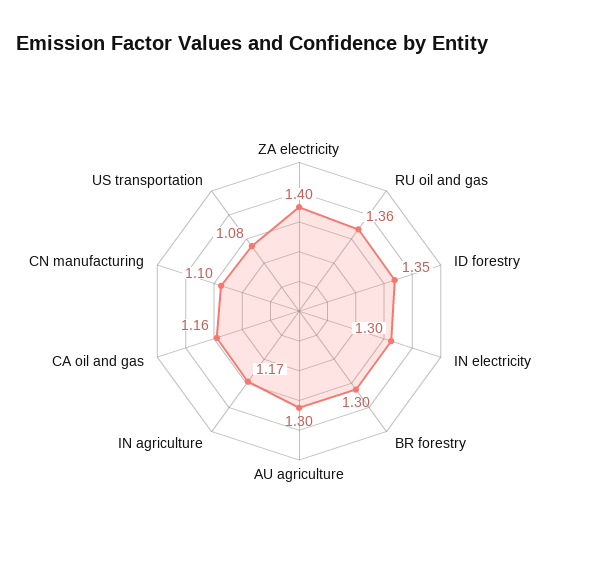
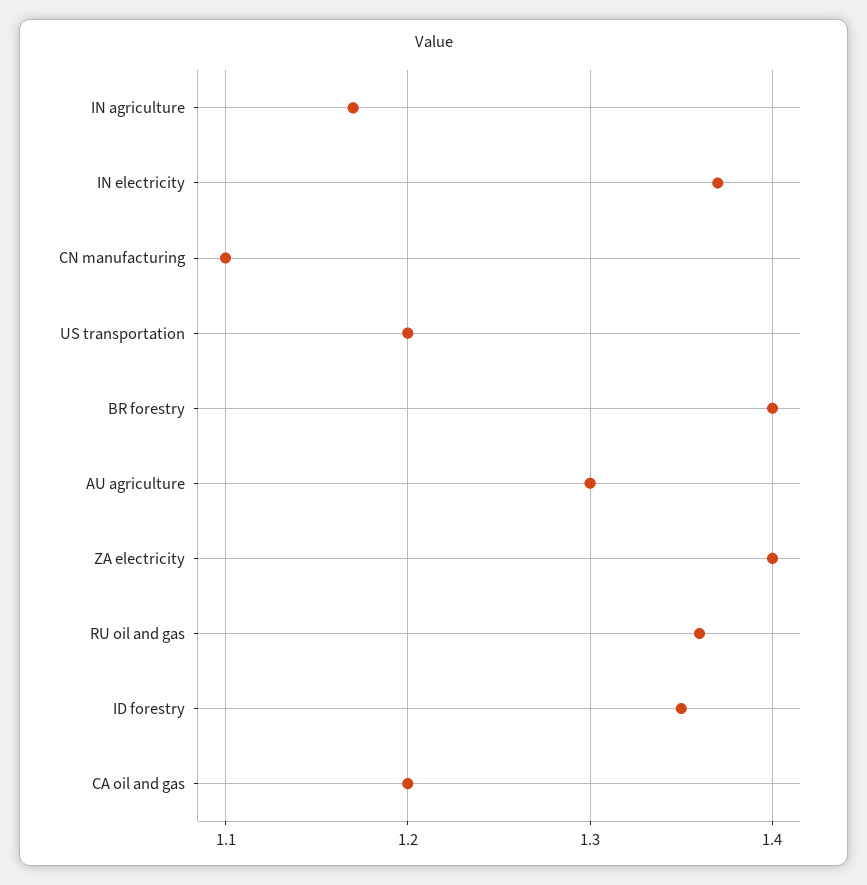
  {
    "ZA electricity": 1.4,
    "RU oil and gas": 1.36,
    "ID forestry": 1.35,
-   "IN electricity": 1.3,
+   "IN electricity": 1.37,
-   "BR forestry": 1.3,
+   "BR forestry": 1.4,
    "AU agriculture": 1.3,
    "IN agriculture": 1.17,
-   "CA oil and gas": 1.16,
+   "CA oil and gas": 1.2,
    "CN manufacturing": 1.1,
-   "US transportation": 1.08
+   "US transportation": 1.2
  }

